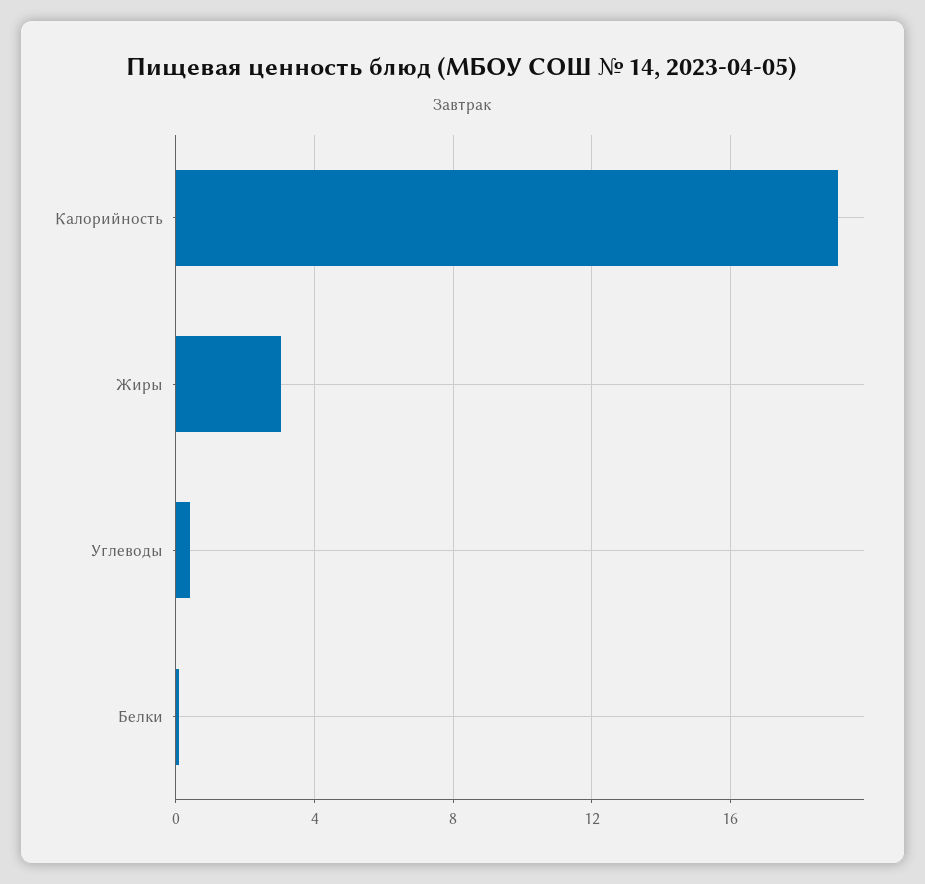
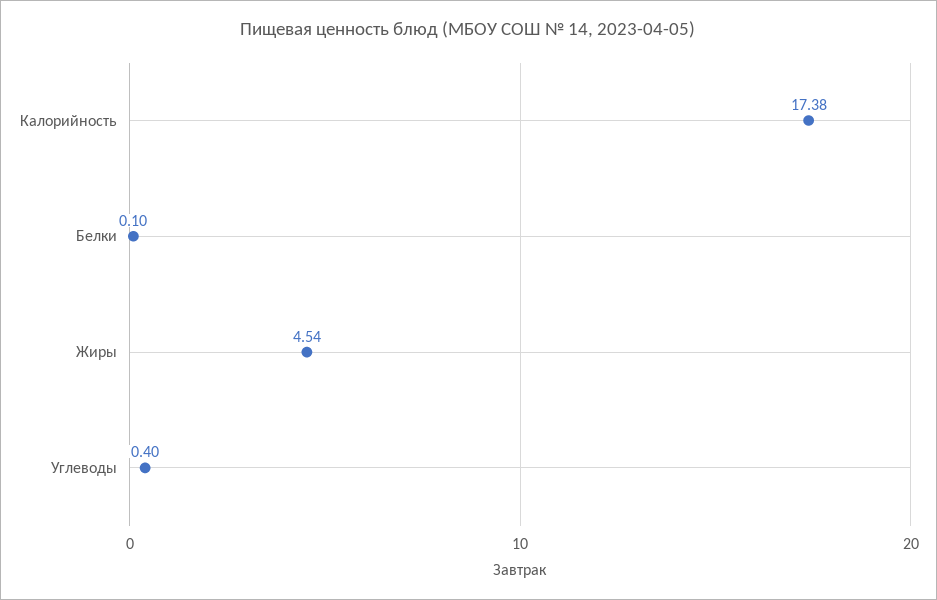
  {
-   "Калорийность": 19,
+   "Калорийность": 17.38,
-   "Жиры": 3,
+   "Жиры": 4.54,
    "Углеводы": 0.4,
    "Белки": 0.1
  }

